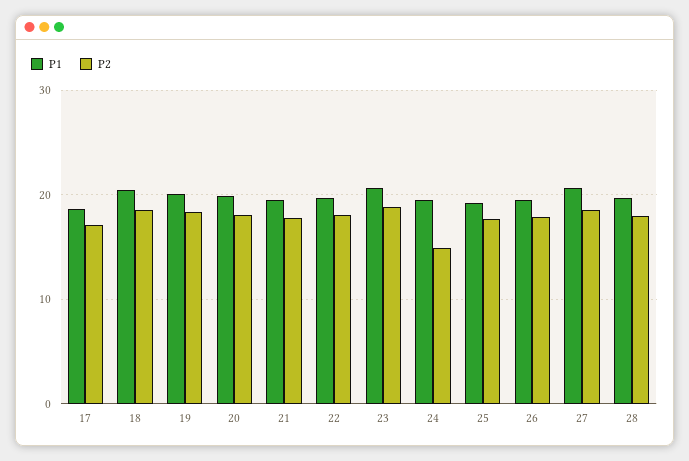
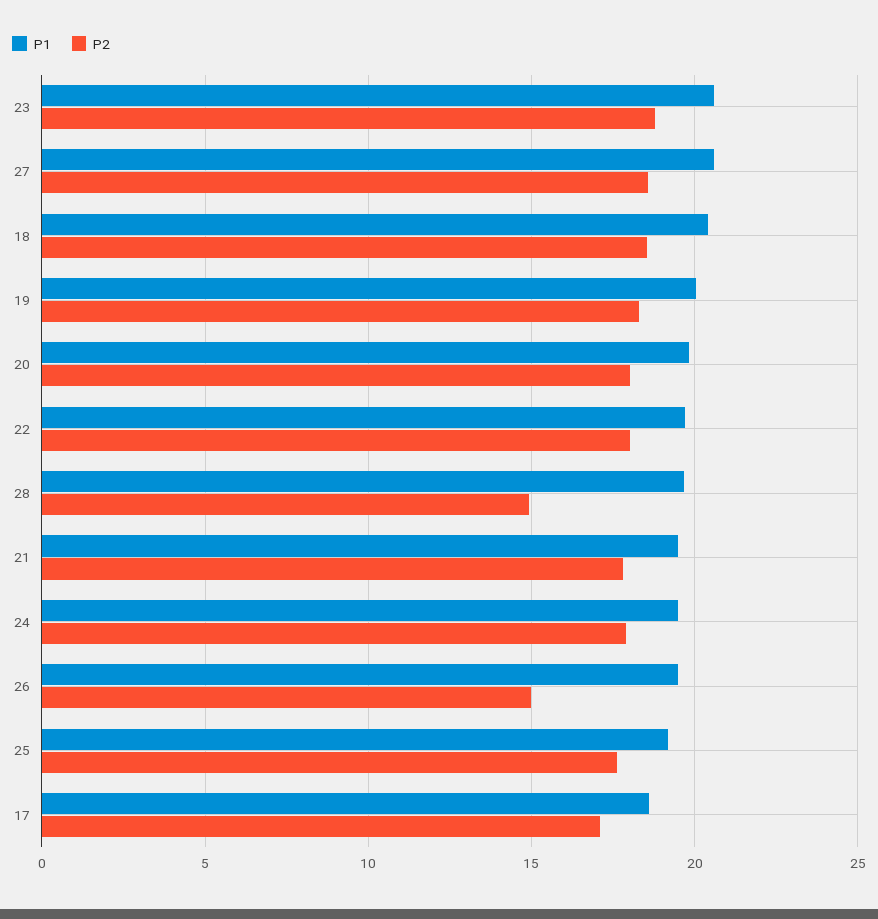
  {
    "P1": {
      "17": 18.5,
      "18": 20.5,
      "19": 20,
      "20": 20,
      "21": 19.5,
      "22": 19.5,
      "23": 20.5,
      "24": 19.5,
      "25": 19,
      "26": 19.5,
      "27": 20.5,
      "28": 19.5
    },
    "P2": {
      "17": 17,
      "18": 18.5,
      "19": 18.5,
      "20": 18,
      "21": 18,
      "22": 18,
      "23": 19,
-     "24": 15,
+     "24": 18,
      "25": 17.5,
-     "26": 18,
+     "26": 15,
      "27": 18.5,
-     "28": 18
+     "28": 15
    }
  }

